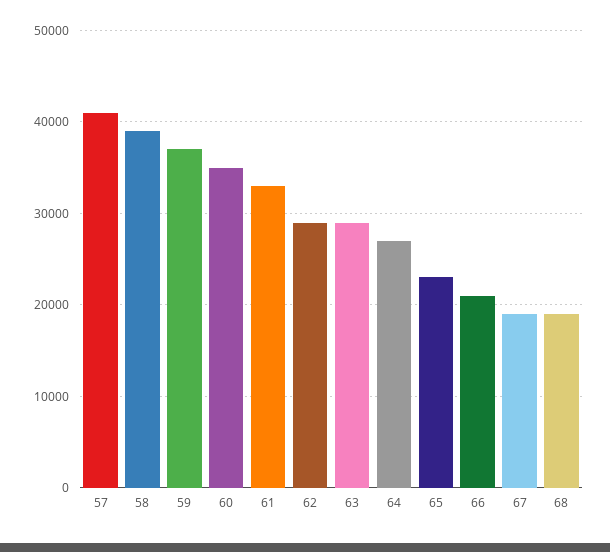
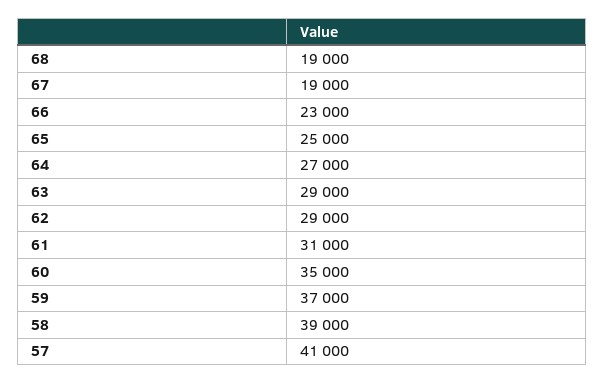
  {
    "57": 41000,
    "58": 39000,
    "59": 37000,
    "60": 35000,
-   "61": 33000,
+   "61": 31000,
    "62": 29000,
    "63": 29000,
    "64": 27000,
-   "65": 23000,
+   "65": 25000,
-   "66": 21000,
+   "66": 23000,
    "67": 19000,
    "68": 19000
  }

